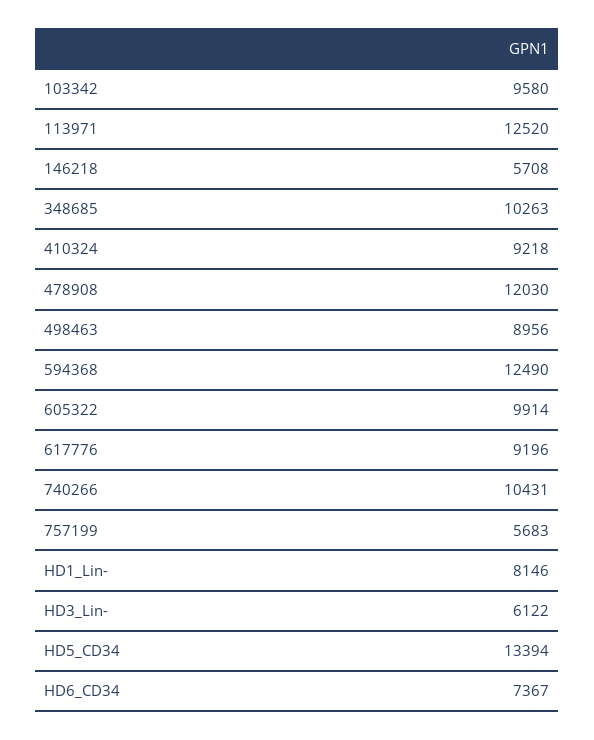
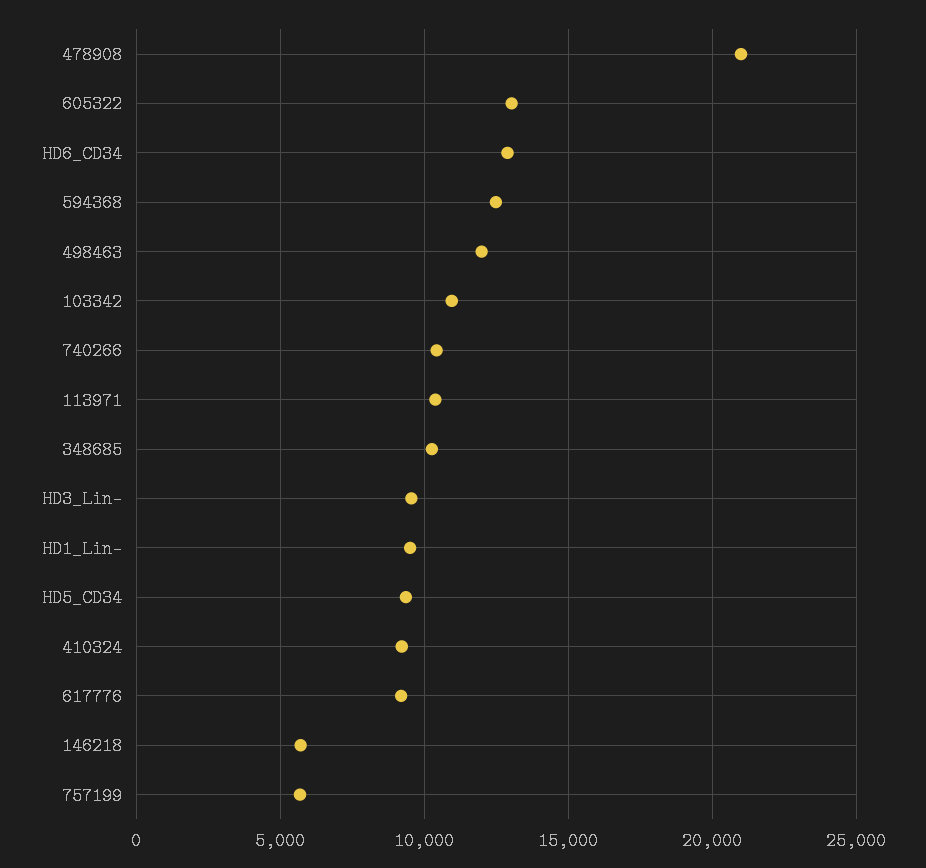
  {
-   "103342": 9580,
+   "103342": 11000,
-   "113971": 12520,
+   "113971": 10500,
    "146218": 5708,
    "348685": 10263,
    "410324": 9218,
-   "478908": 12030,
+   "478908": 21000,
-   "498463": 8956,
+   "498463": 12000,
    "594368": 12490,
-   "605322": 9914,
+   "605322": 13000,
    "617776": 9196,
    "740266": 10431,
    "757199": 5683,
-   "HD1_Lin-": 8146,
+   "HD1_Lin-": 9500,
-   "HD3_Lin-": 6122,
+   "HD3_Lin-": 9500,
-   "HD5_CD34": 13394,
+   "HD5_CD34": 9500,
-   "HD6_CD34": 7367
+   "HD6_CD34": 13000
  }

